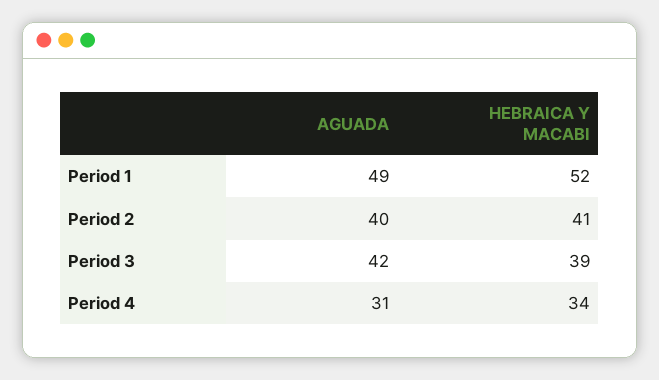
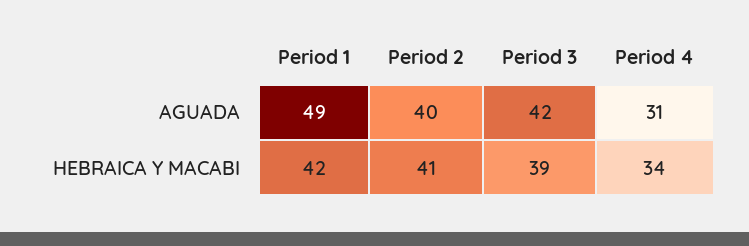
  {
    "AGUADA": {
      "Period 1": 49,
      "Period 2": 40,
      "Period 3": 42,
      "Period 4": 31
    },
    "HEBRAICA Y MACABI": {
-     "Period 1": 52,
+     "Period 1": 42,
      "Period 2": 41,
      "Period 3": 39,
      "Period 4": 34
    }
  }

